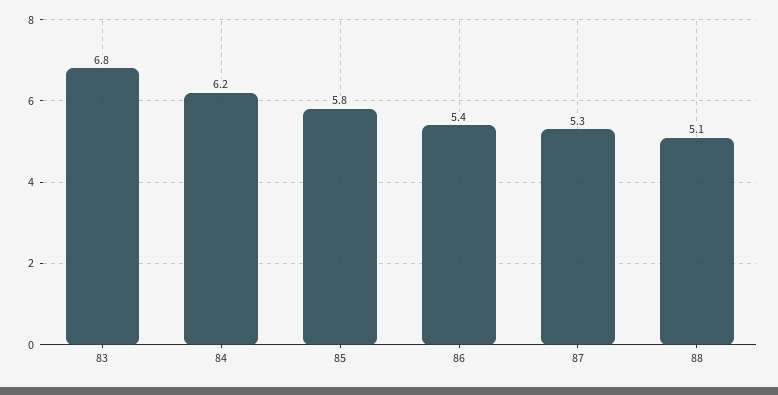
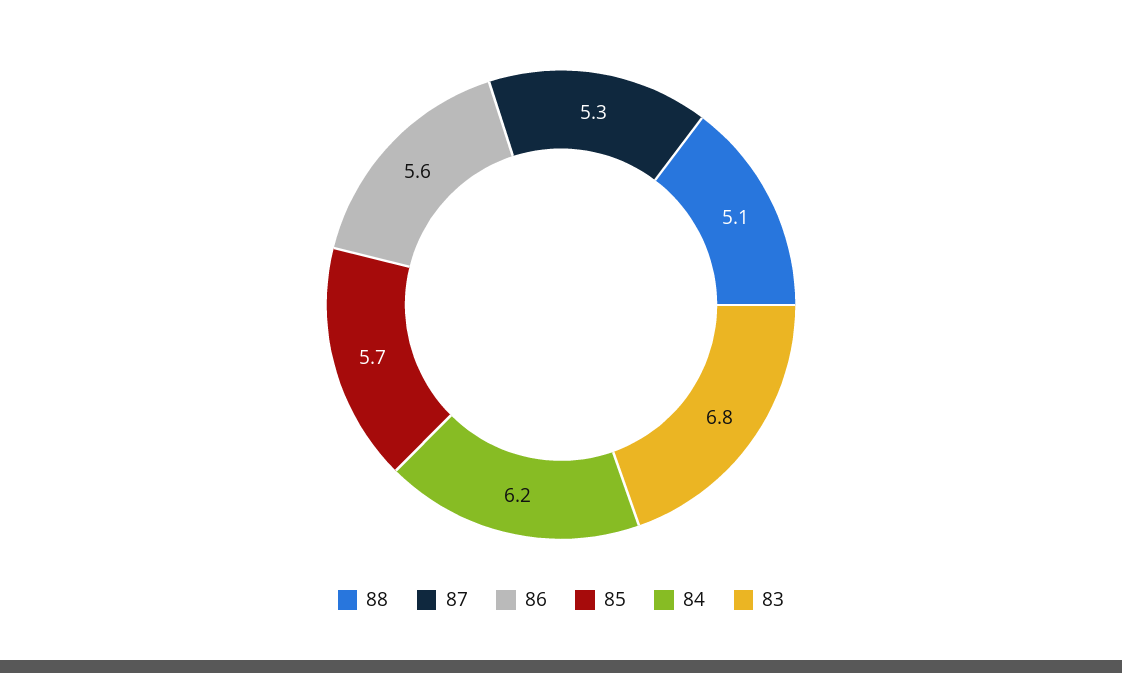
  {
    "83": 6.8,
    "84": 6.2,
-   "85": 5.8,
+   "85": 5.7,
-   "86": 5.4,
+   "86": 5.6,
    "87": 5.3,
    "88": 5.1
  }

